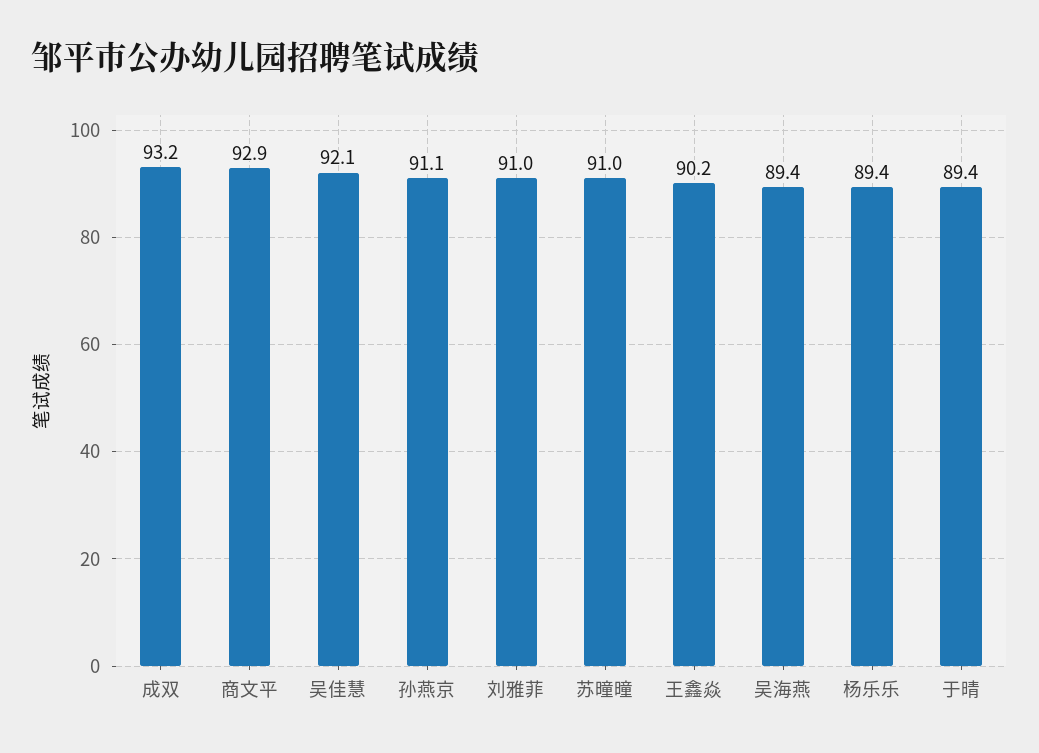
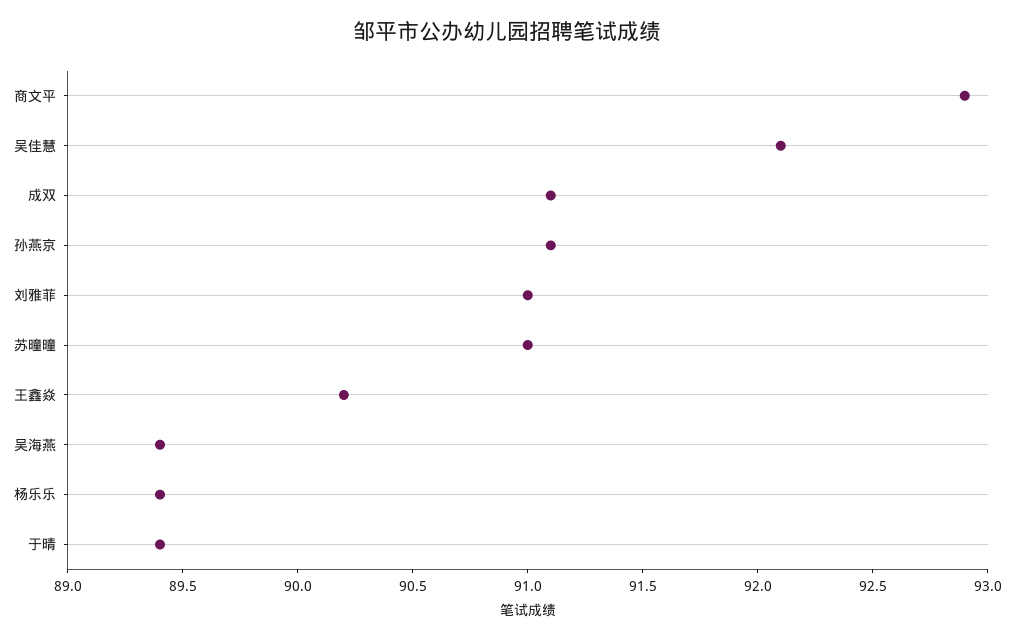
  {
-   "成双": 93.2,
+   "成双": 91.1,
    "商文平": 92.9,
    "吴佳慧": 92.1,
    "孙燕京": 91.1,
    "刘雅菲": 91,
    "苏曈曈": 91,
    "王鑫焱": 90.2,
    "吴海燕": 89.4,
    "杨乐乐": 89.4,
    "于晴": 89.4
  }

